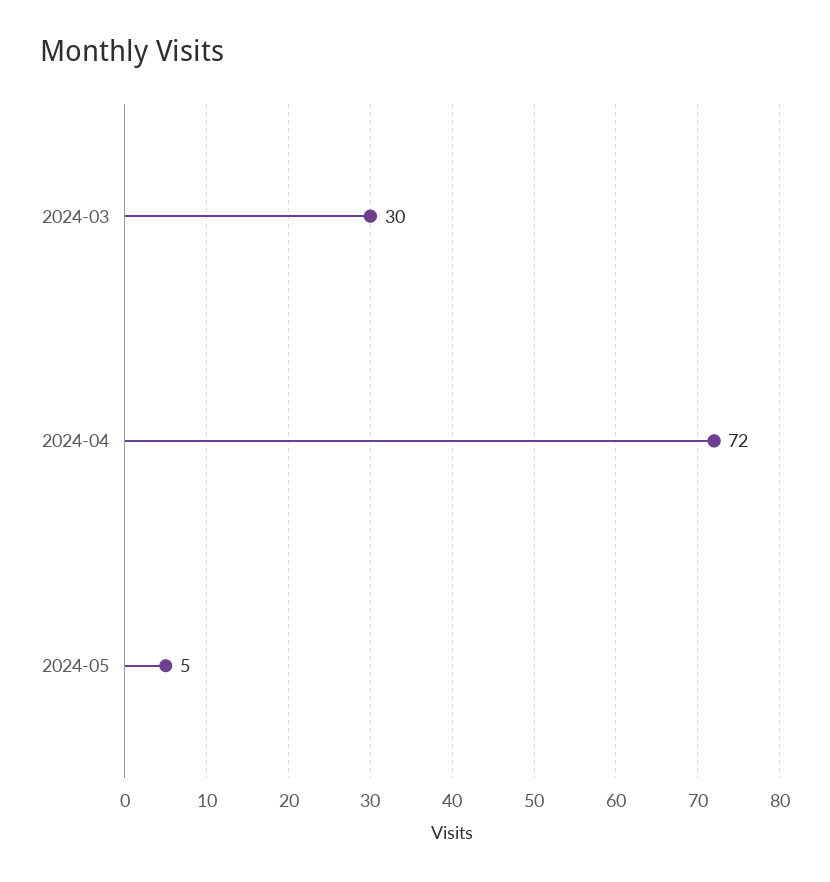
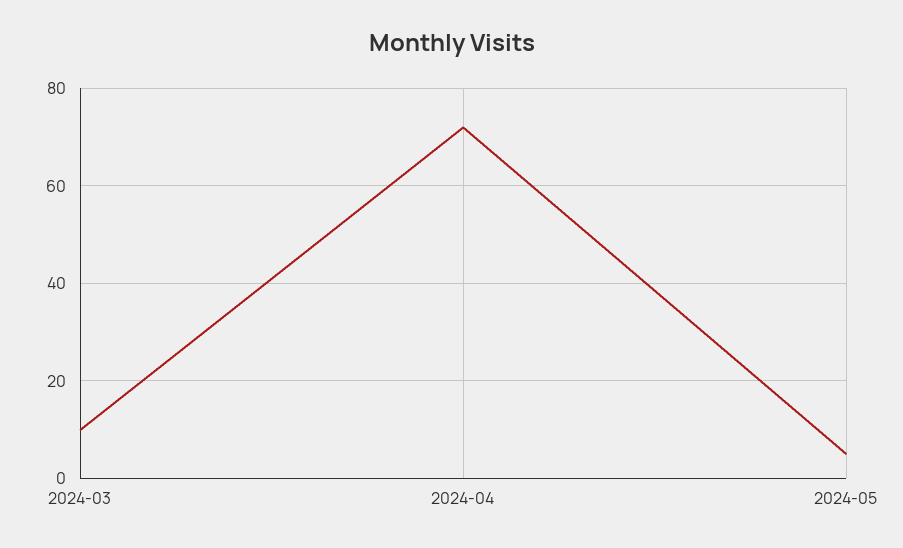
  {
-   "2024-03": 30,
+   "2024-03": 10,
    "2024-04": 72,
    "2024-05": 5
  }

